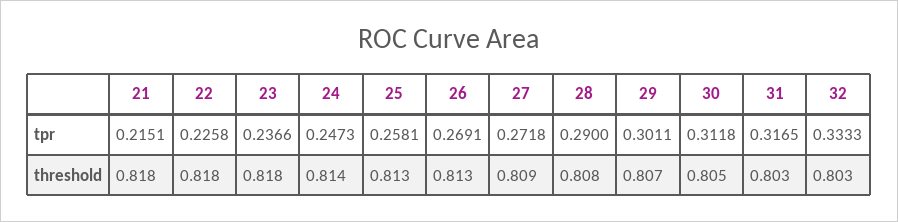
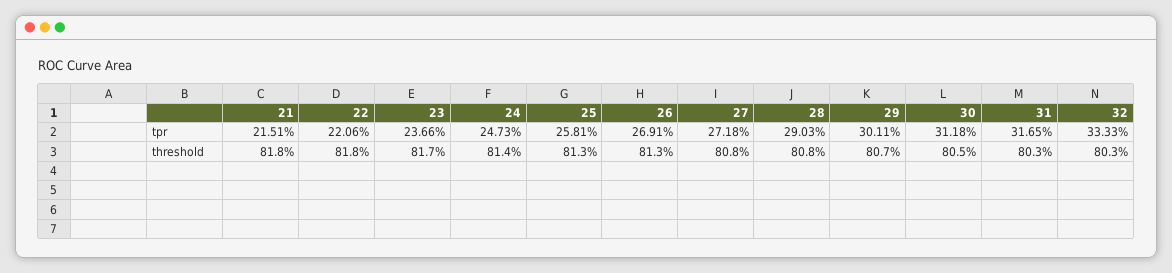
  {
    "21": {
      "tpr": 0.2151,
      "threshold": 0.818
    },
    "22": {
-     "tpr": 0.2258,
+     "tpr": 0.2206,
      "threshold": 0.818
    },
    "23": {
      "tpr": 0.2366,
-     "threshold": 0.818
+     "threshold": 0.817
    },
    "24": {
      "tpr": 0.2473,
      "threshold": 0.814
    },
    "25": {
      "tpr": 0.2581,
      "threshold": 0.813
    },
    "26": {
      "tpr": 0.2691,
      "threshold": 0.813
    },
    "27": {
      "tpr": 0.2718,
-     "threshold": 0.809
+     "threshold": 0.808
    },
    "28": {
-     "tpr": 0.29,
+     "tpr": 0.2903,
      "threshold": 0.808
    },
    "29": {
      "tpr": 0.3011,
      "threshold": 0.807
    },
    "30": {
      "tpr": 0.3118,
      "threshold": 0.805
    },
    "31": {
      "tpr": 0.3165,
      "threshold": 0.803
    },
    "32": {
      "tpr": 0.3333,
      "threshold": 0.803
    }
  }

